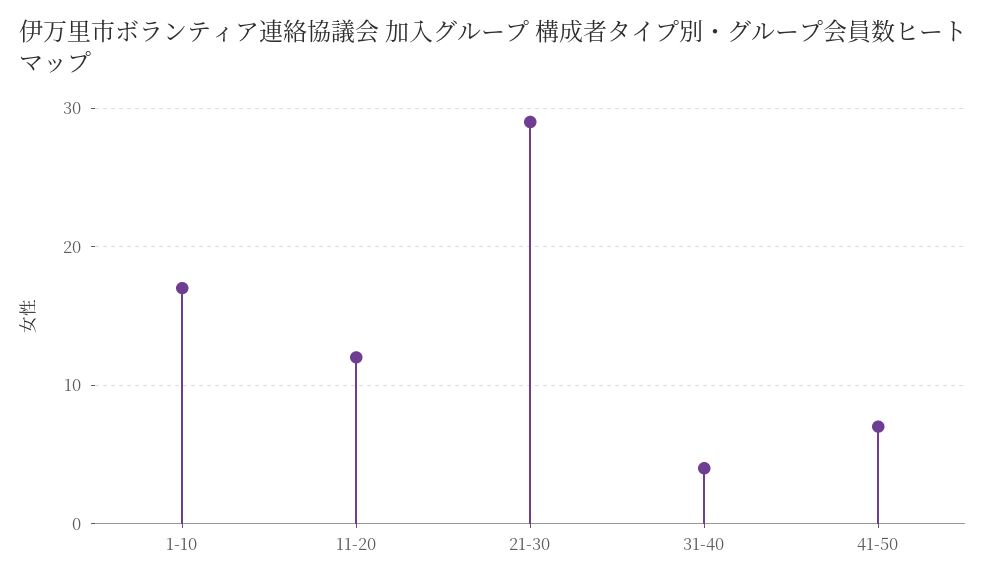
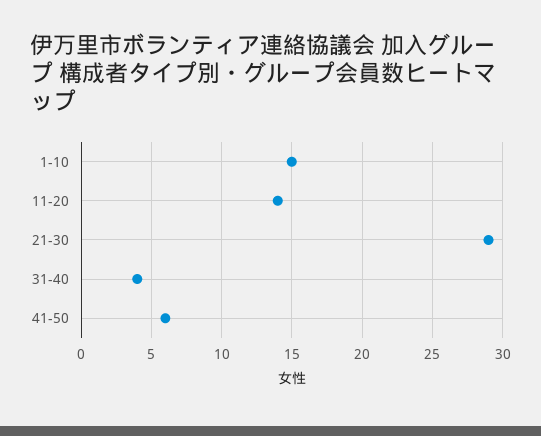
  {
-   "1-10": 17,
+   "1-10": 15,
-   "11-20": 12,
+   "11-20": 14,
    "21-30": 29,
    "31-40": 4,
-   "41-50": 7
+   "41-50": 6
  }

